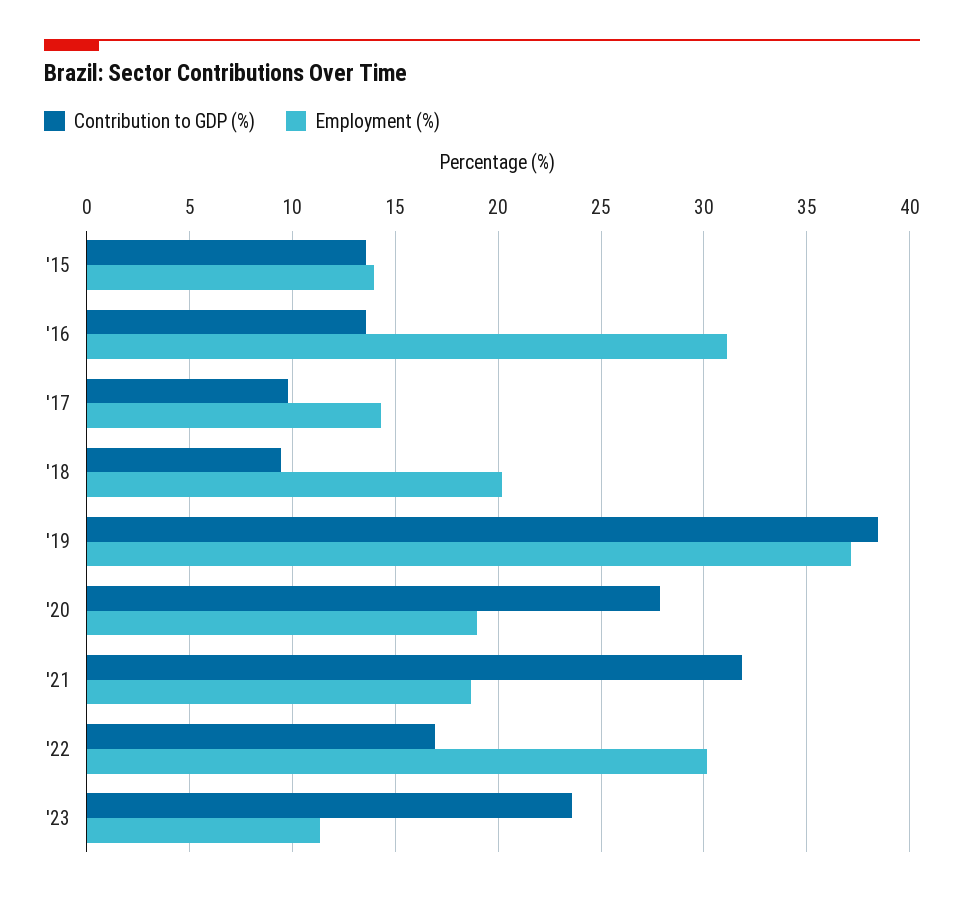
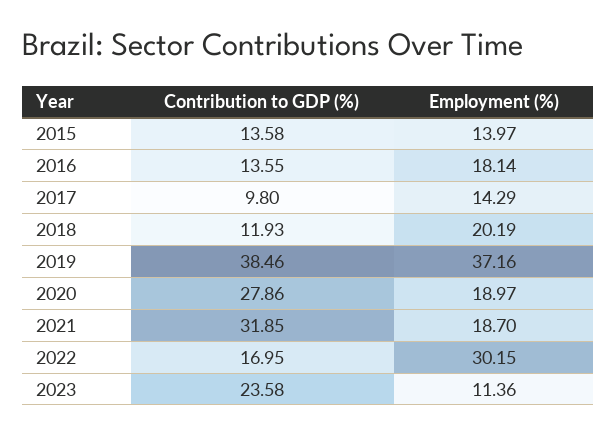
  {
    "Contribution to GDP (%)": {
      "'15": 13.58,
      "'16": 13.55,
      "'17": 9.8,
-     "'18": 9.5,
+     "'18": 11.93,
      "'19": 38.46,
      "'20": 27.86,
      "'21": 31.85,
      "'22": 16.95,
      "'23": 23.58
    },
    "Employment (%)": {
      "'15": 13.97,
-     "'16": 31,
+     "'16": 18.14,
      "'17": 14.29,
      "'18": 20.19,
      "'19": 37.16,
      "'20": 18.97,
      "'21": 18.7,
      "'22": 30.15,
      "'23": 11.36
    }
  }

